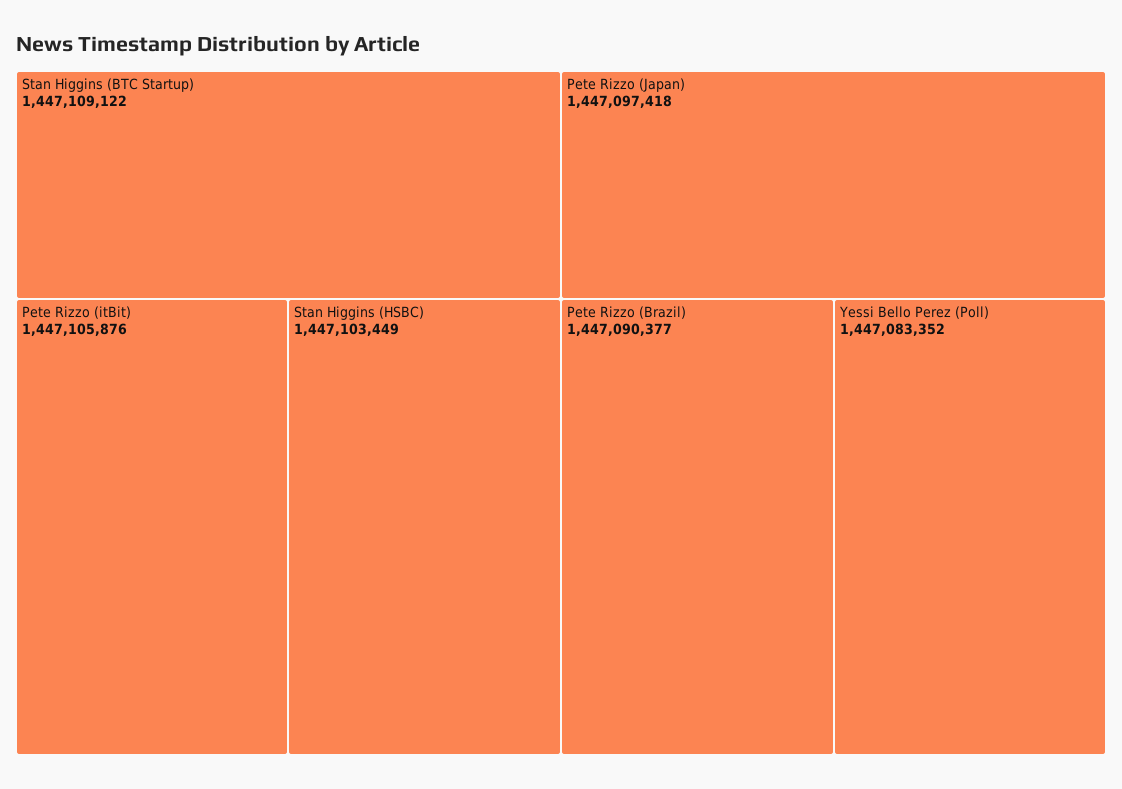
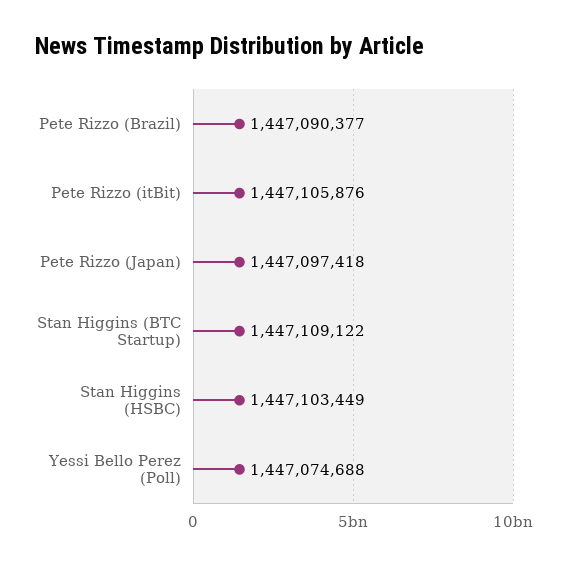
  {
    "Stan Higgins (BTC Startup)": 1447109122,
    "Pete Rizzo (itBit)": 1447105876,
    "Stan Higgins (HSBC)": 1447103449,
    "Pete Rizzo (Japan)": 1447097418,
    "Pete Rizzo (Brazil)": 1447090377,
-   "Yessi Bello Perez (Poll)": 1447083352
+   "Yessi Bello Perez (Poll)": 1447074688
  }

